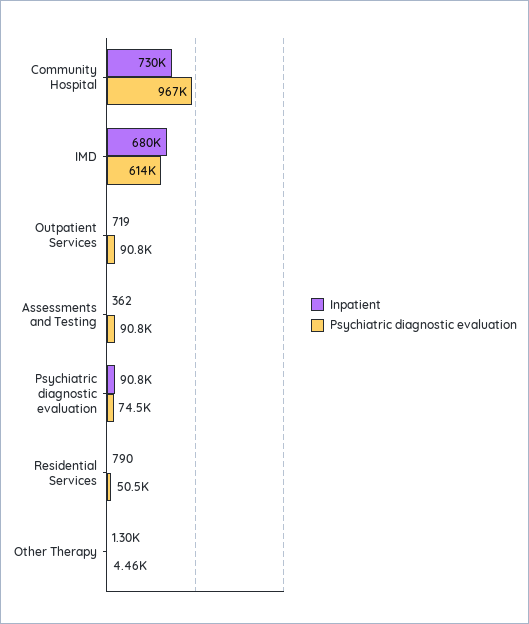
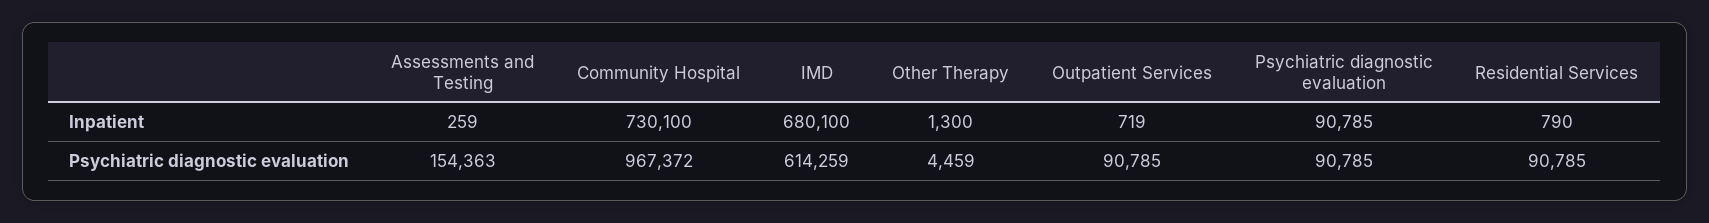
  {
    "Inpatient": {
      "Community Hospital": 730100,
      "IMD": 680100,
      "Outpatient Services": 719,
-     "Assessments and Testing": 362,
+     "Assessments and Testing": 259,
      "Psychiatric diagnostic evaluation": 90785,
      "Residential Services": 790,
      "Other Therapy": 1300
    },
    "Psychiatric diagnostic evaluation": {
      "Community Hospital": 967372,
      "IMD": 614259,
      "Outpatient Services": 90785,
-     "Assessments and Testing": 90800,
+     "Assessments and Testing": 154363,
-     "Psychiatric diagnostic evaluation": 74500,
+     "Psychiatric diagnostic evaluation": 90785,
-     "Residential Services": 50500,
+     "Residential Services": 90785,
      "Other Therapy": 4459
    }
  }

